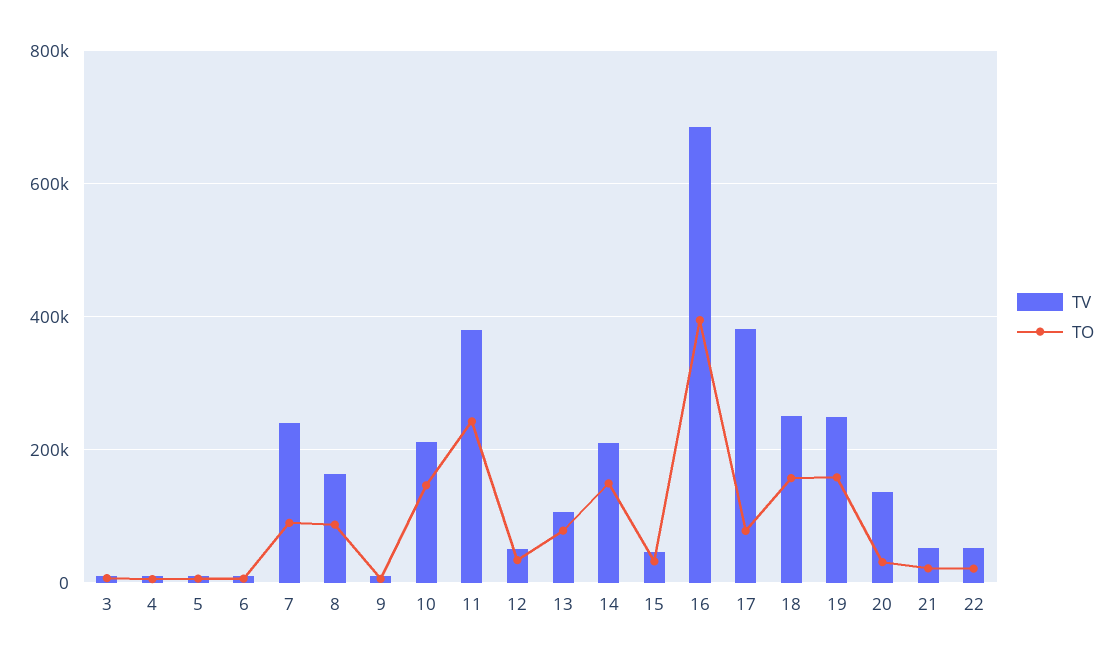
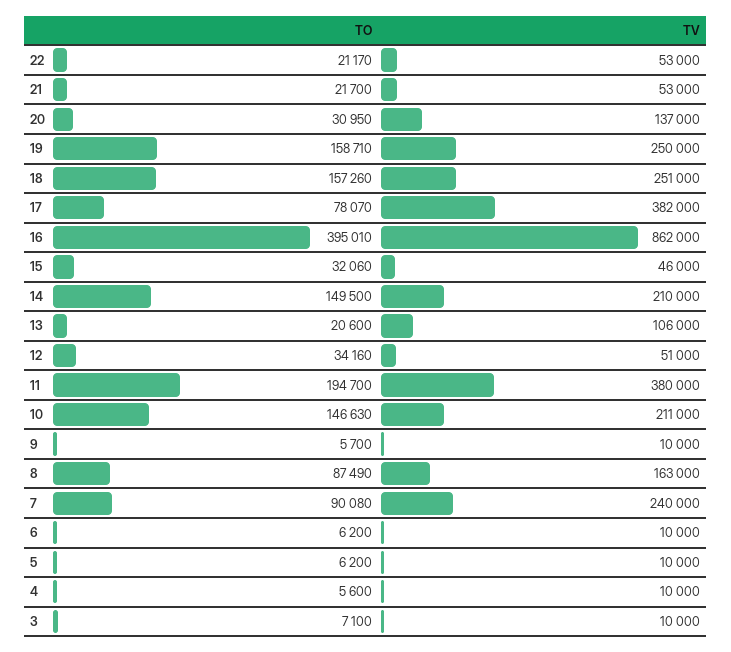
  {
    "TV": {
      "3": 10000,
      "4": 10000,
      "5": 10000,
      "6": 10000,
      "7": 240000,
      "8": 163000,
      "9": 10000,
      "10": 211000,
      "11": 380000,
      "12": 51000,
      "13": 106000,
      "14": 210000,
      "15": 46000,
-     "16": 680000,
+     "16": 862000,
      "17": 382000,
      "18": 251000,
      "19": 250000,
      "20": 137000,
      "21": 53000,
      "22": 53000
    },
    "TO": {
      "3": 7100,
      "4": 5600,
      "5": 6200,
      "6": 6200,
      "7": 90080,
      "8": 87490,
      "9": 5700,
      "10": 146630,
-     "11": 240000,
+     "11": 194700,
      "12": 34160,
-     "13": 80000,
+     "13": 20600,
      "14": 149500,
      "15": 32060,
      "16": 395010,
      "17": 78070,
      "18": 157260,
      "19": 158710,
      "20": 30950,
      "21": 21700,
      "22": 21170
    }
  }

